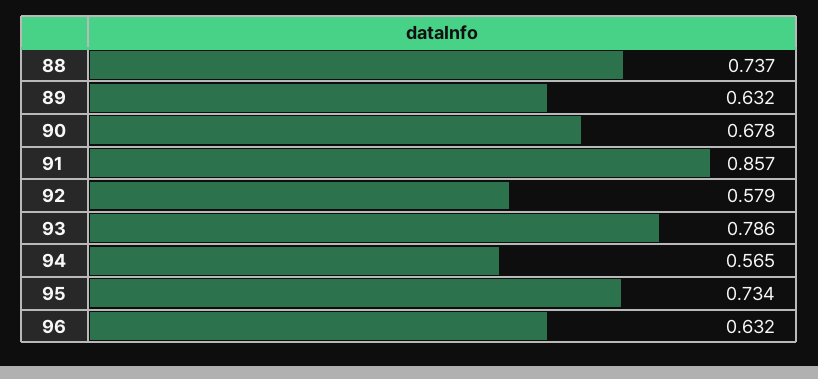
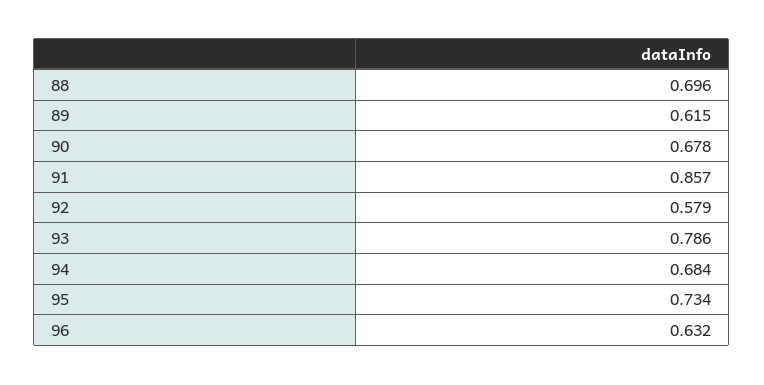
  {
-   "88": 0.737,
+   "88": 0.696,
-   "89": 0.632,
+   "89": 0.615,
    "90": 0.678,
    "91": 0.857,
    "92": 0.579,
    "93": 0.786,
-   "94": 0.565,
+   "94": 0.684,
    "95": 0.734,
    "96": 0.632
  }

